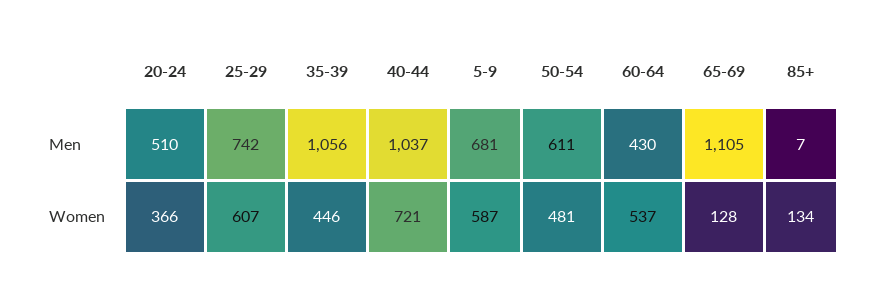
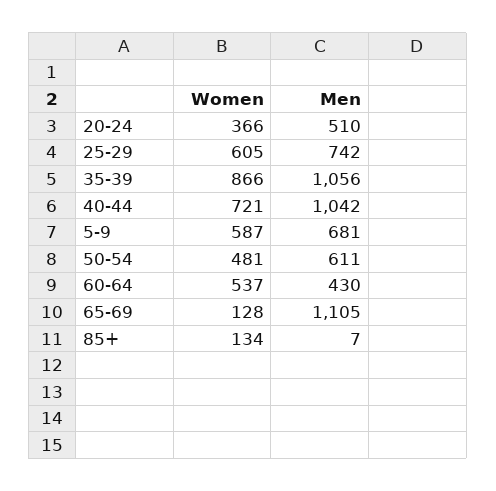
  {
    "20-24": {
      "Men": 510,
      "Women": 366
    },
    "25-29": {
      "Men": 742,
-     "Women": 607
+     "Women": 605
    },
    "35-39": {
      "Men": 1056,
-     "Women": 446
+     "Women": 866
    },
    "40-44": {
-     "Men": 1037,
+     "Men": 1042,
      "Women": 721
    },
    "5-9": {
      "Men": 681,
      "Women": 587
    },
    "50-54": {
      "Men": 611,
      "Women": 481
    },
    "60-64": {
      "Men": 430,
      "Women": 537
    },
    "65-69": {
      "Men": 1105,
      "Women": 128
    },
    "85+": {
      "Men": 7,
      "Women": 134
    }
  }

